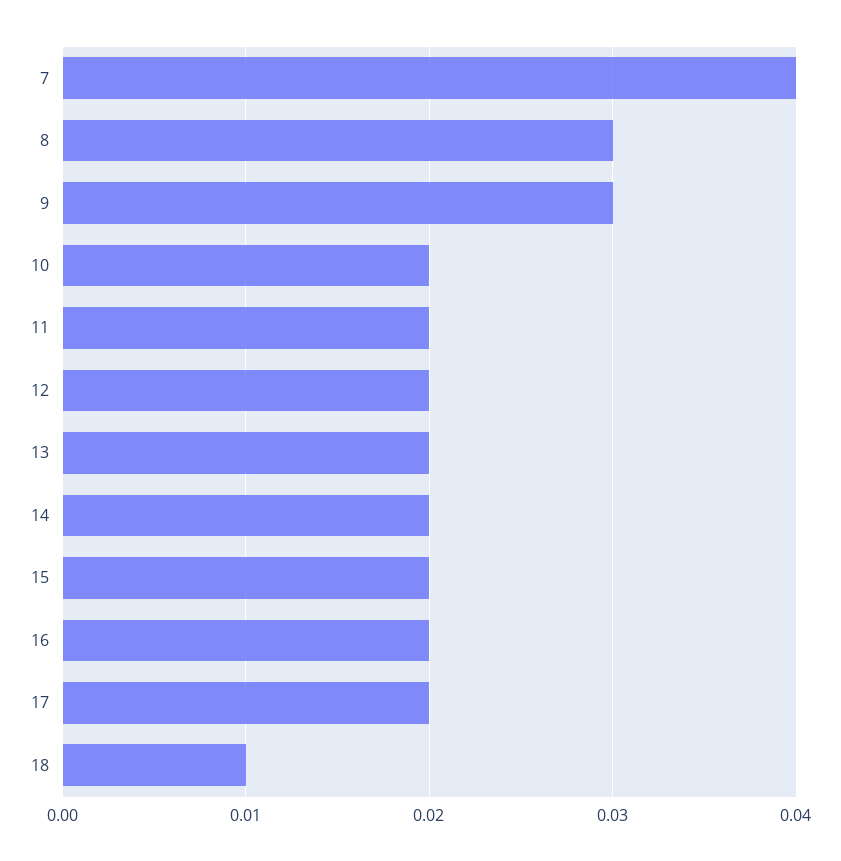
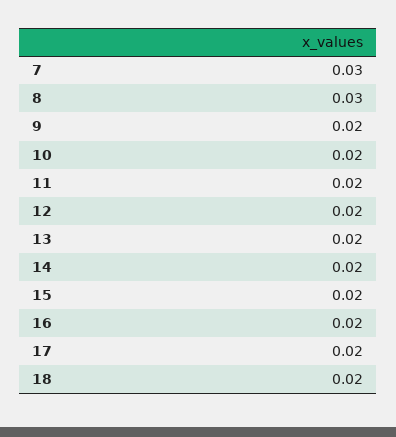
  {
-   "7": 0.04,
+   "7": 0.03,
    "8": 0.03,
-   "9": 0.03,
+   "9": 0.02,
    "10": 0.02,
    "11": 0.02,
    "12": 0.02,
    "13": 0.02,
    "14": 0.02,
    "15": 0.02,
    "16": 0.02,
    "17": 0.02,
-   "18": 0.01
+   "18": 0.02
  }

